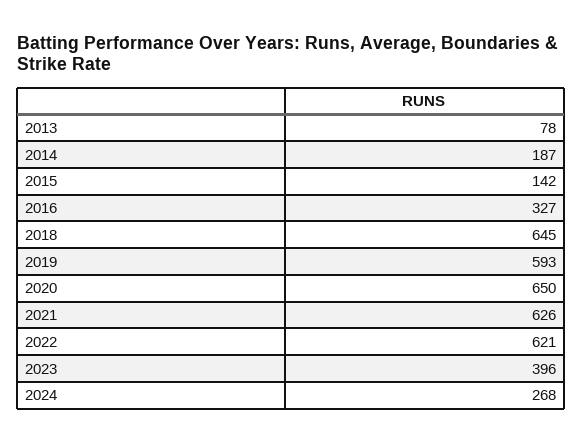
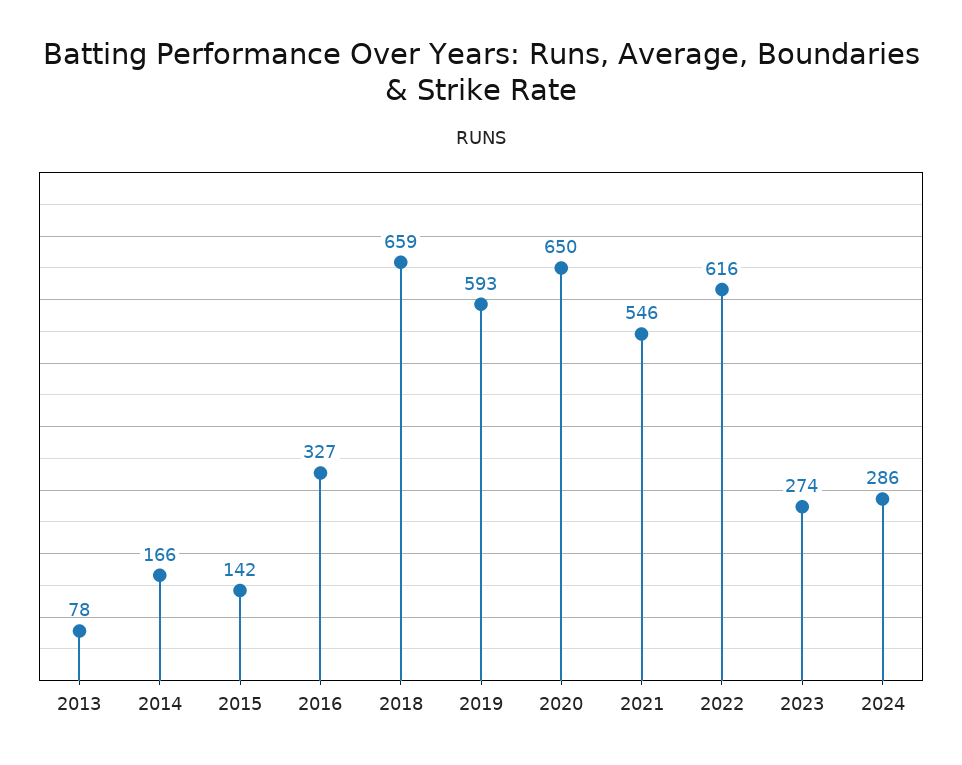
  {
    "2013": 78,
-   "2014": 187,
+   "2014": 166,
    "2015": 142,
    "2016": 327,
-   "2018": 645,
+   "2018": 659,
    "2019": 593,
    "2020": 650,
-   "2021": 626,
+   "2021": 546,
-   "2022": 621,
+   "2022": 616,
-   "2023": 396,
+   "2023": 274,
-   "2024": 268
+   "2024": 286
  }

